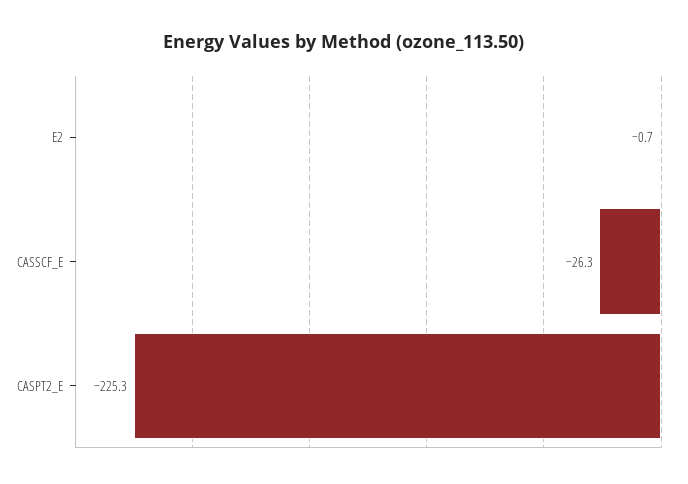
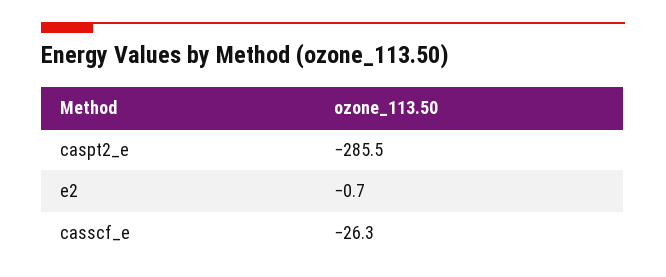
  {
    "E2": -0.7,
    "CASSCF_E": -26.3,
-   "CASPT2_E": -225.3
+   "CASPT2_E": -285.5
  }

